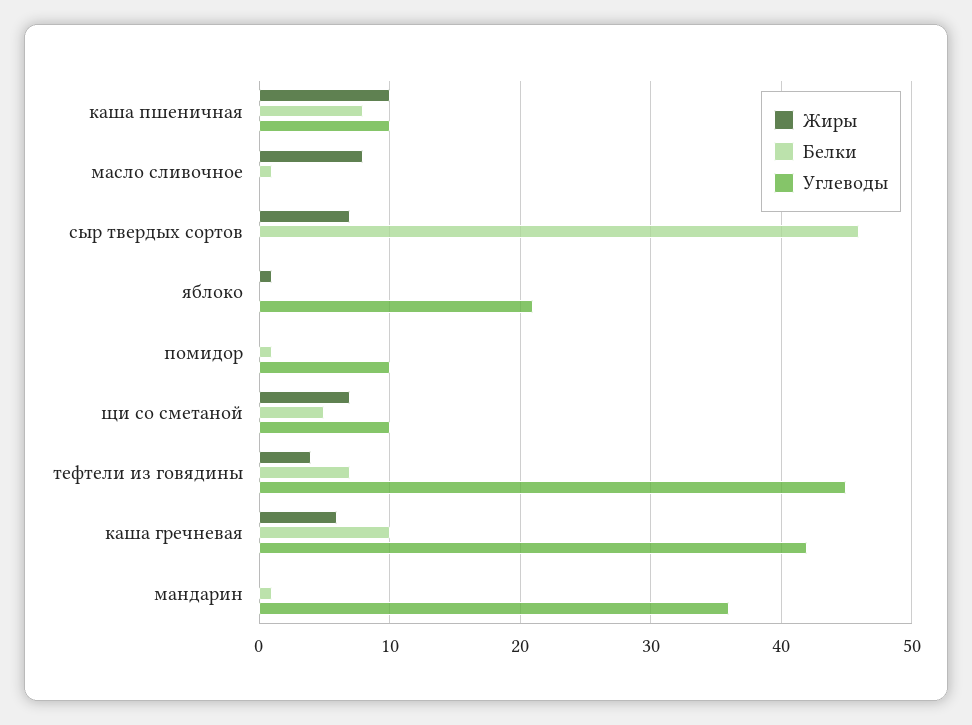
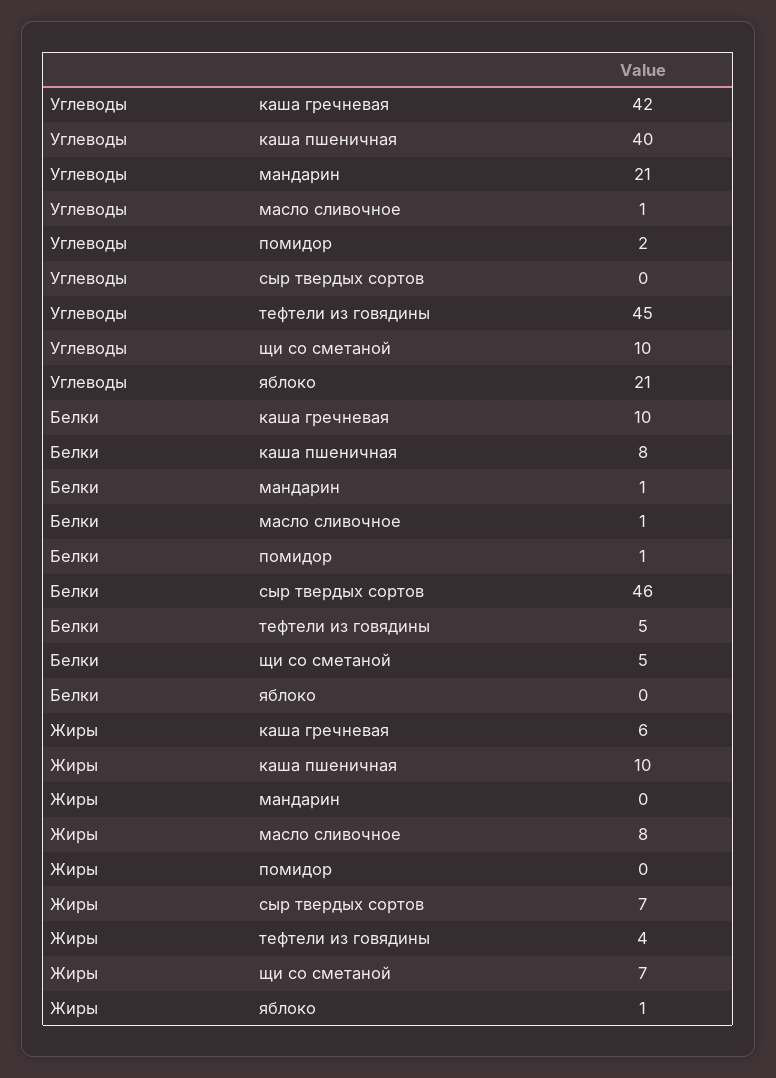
  {
    "Жиры": {
      "каша пшеничная": 10,
      "масло сливочное": 8,
      "сыр твердых сортов": 7,
      "яблоко": 1,
      "помидор": 0,
      "щи со сметаной": 7,
      "тефтели из говядины": 4,
      "каша гречневая": 6,
      "мандарин": 0
    },
    "Белки": {
      "каша пшеничная": 8,
      "масло сливочное": 1,
      "сыр твердых сортов": 46,
      "яблоко": 0,
      "помидор": 1,
      "щи со сметаной": 5,
-     "тефтели из говядины": 7,
+     "тефтели из говядины": 5,
      "каша гречневая": 10,
      "мандарин": 1
    },
    "Углеводы": {
-     "каша пшеничная": 10,
+     "каша пшеничная": 40,
-     "масло сливочное": 0,
+     "масло сливочное": 1,
      "сыр твердых сортов": 0,
      "яблоко": 21,
-     "помидор": 10,
+     "помидор": 2,
      "щи со сметаной": 10,
      "тефтели из говядины": 45,
      "каша гречневая": 42,
-     "мандарин": 36
+     "мандарин": 21
    }
  }

